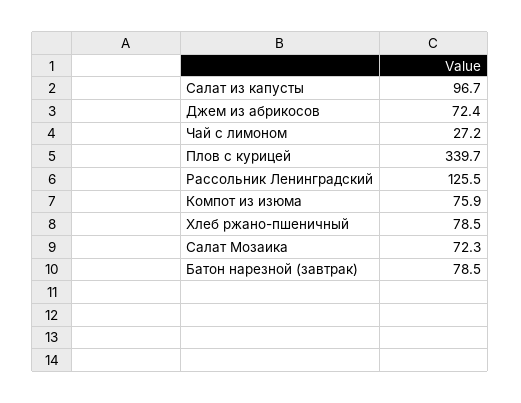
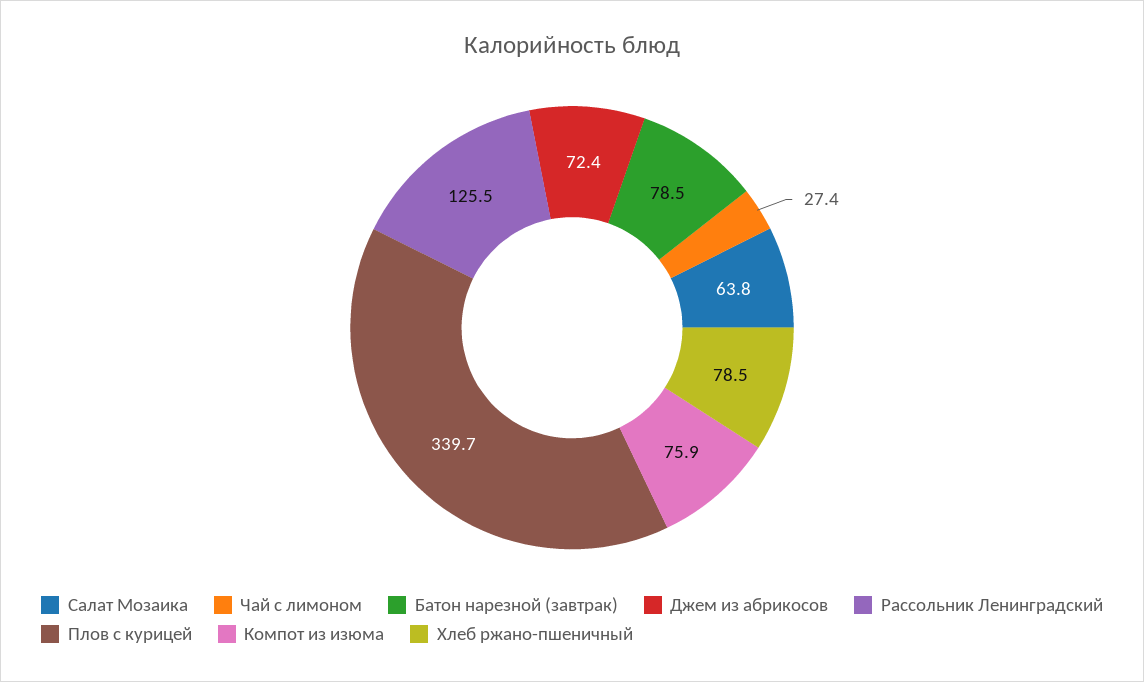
  {
-   "Салат из капусты": 96.7,
    "Джем из абрикосов": 72.4,
-   "Чай с лимоном": 27.2,
+   "Чай с лимоном": 27.4,
    "Плов с курицей": 339.7,
    "Рассольник Ленинградский": 125.5,
    "Компот из изюма": 75.9,
    "Хлеб ржано-пшеничный": 78.5,
-   "Салат Мозаика": 72.3,
+   "Салат Мозаика": 63.8,
    "Батон нарезной (завтрак)": 78.5
  }

